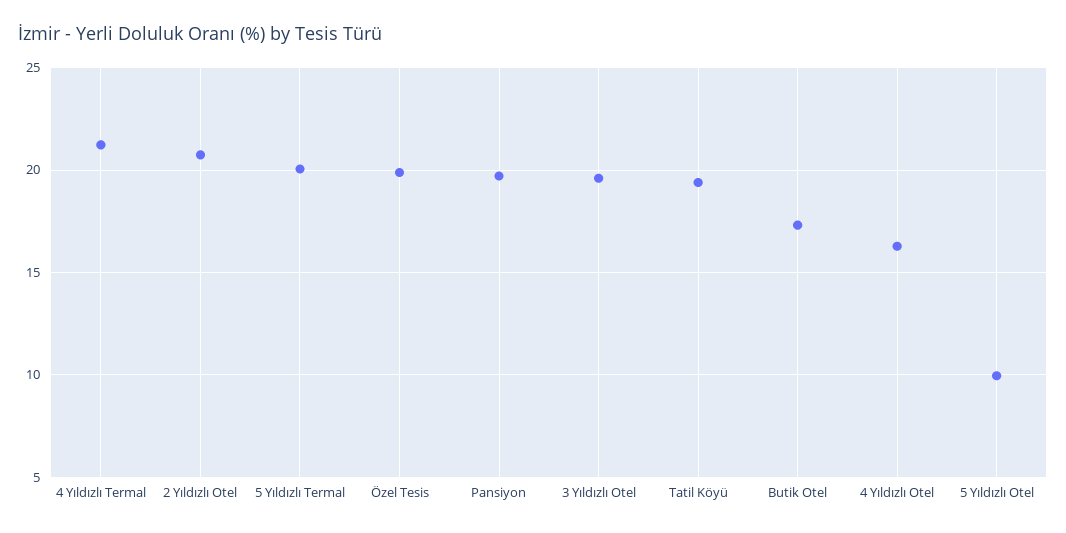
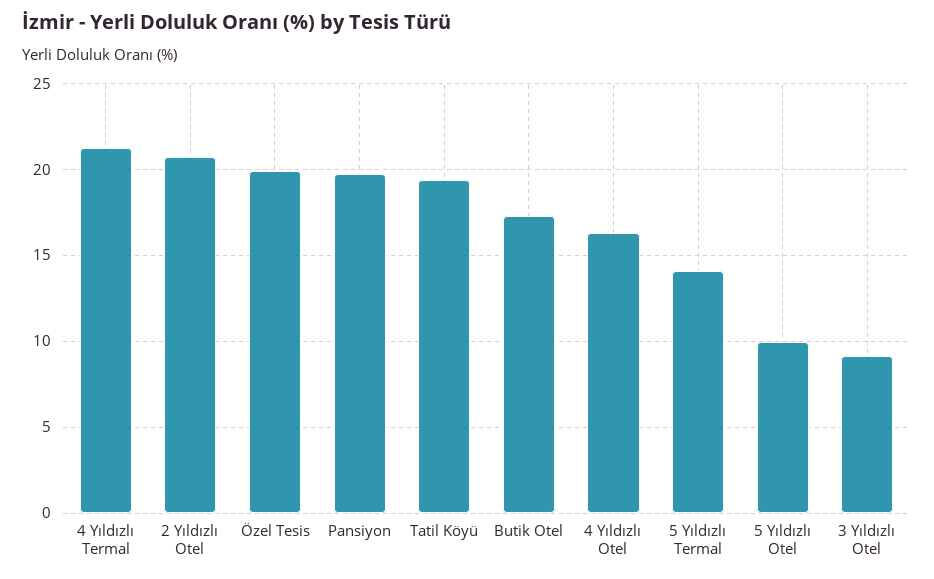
  {
    "4 Yıldızlı Termal": 21,
    "2 Yıldızlı Otel": 20.5,
-   "5 Yıldızlı Termal": 20,
+   "5 Yıldızlı Termal": 14,
    "Özel Tesis": 20,
    "Pansiyon": 19.5,
-   "3 Yıldızlı Otel": 19.5,
+   "3 Yıldızlı Otel": 9,
    "Tatil Köyü": 19.5,
    "Butik Otel": 17.5,
    "4 Yıldızlı Otel": 16.5,
    "5 Yıldızlı Otel": 10
  }

